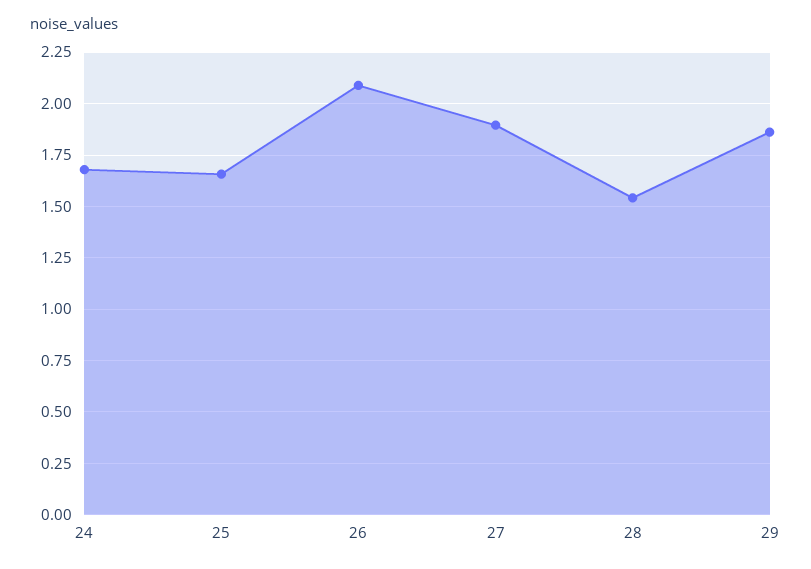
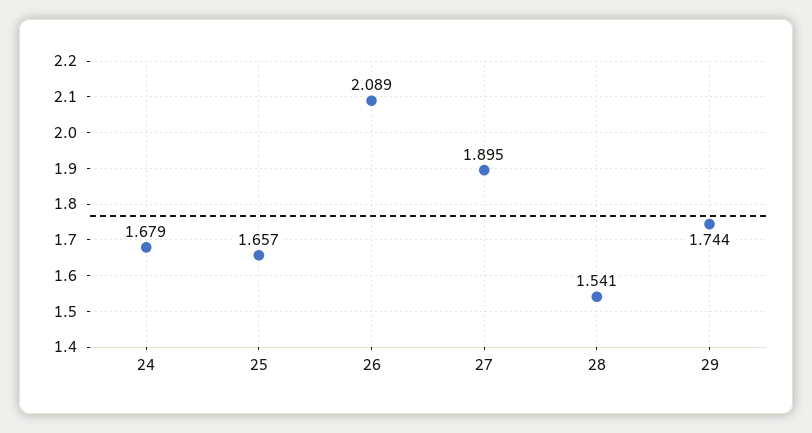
  {
    "24": 1.679,
    "25": 1.657,
    "26": 2.089,
    "27": 1.895,
    "28": 1.541,
-   "29": 1.85
+   "29": 1.744
  }

